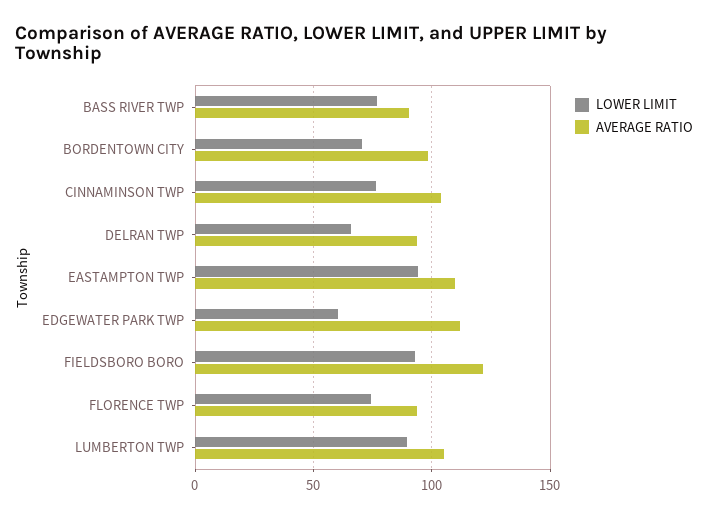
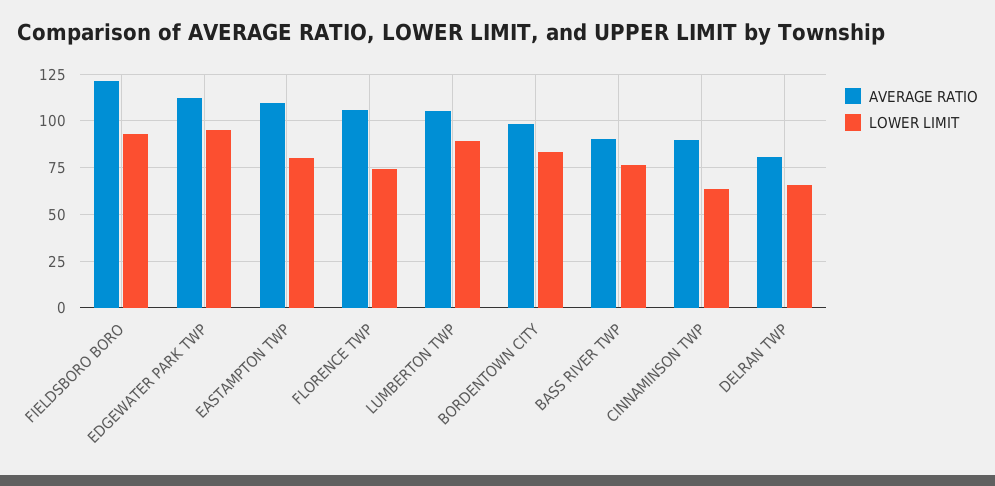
  {
    "LOWER LIMIT": {
      "BASS RIVER TWP": 75,
-     "BORDENTOWN CITY": 70,
+     "BORDENTOWN CITY": 85,
-     "CINNAMINSON TWP": 75,
+     "CINNAMINSON TWP": 65,
      "DELRAN TWP": 65,
-     "EASTAMPTON TWP": 95,
+     "EASTAMPTON TWP": 80,
-     "EDGEWATER PARK TWP": 60,
+     "EDGEWATER PARK TWP": 95,
      "FIELDSBORO BORO": 95,
      "FLORENCE TWP": 75,
      "LUMBERTON TWP": 90
    },
    "AVERAGE RATIO": {
      "BASS RIVER TWP": 90,
      "BORDENTOWN CITY": 100,
-     "CINNAMINSON TWP": 105,
+     "CINNAMINSON TWP": 90,
-     "DELRAN TWP": 95,
+     "DELRAN TWP": 80,
      "EASTAMPTON TWP": 110,
      "EDGEWATER PARK TWP": 110,
      "FIELDSBORO BORO": 120,
-     "FLORENCE TWP": 95,
+     "FLORENCE TWP": 105,
      "LUMBERTON TWP": 105
    }
  }

